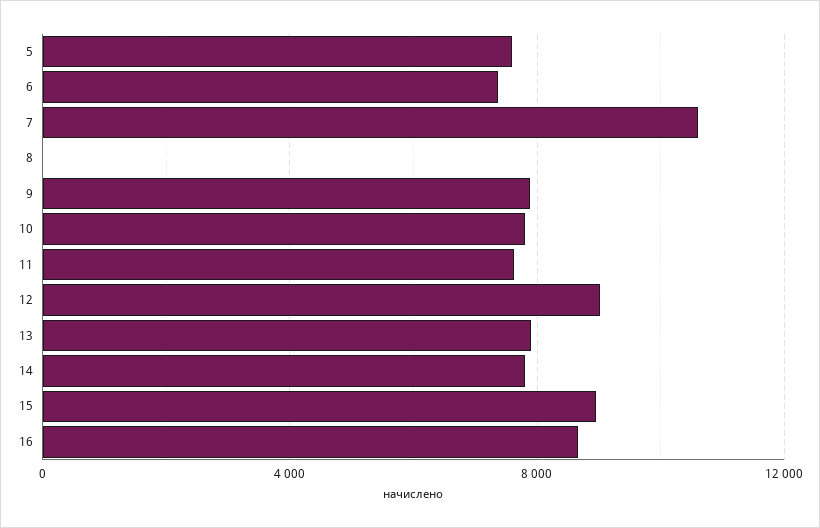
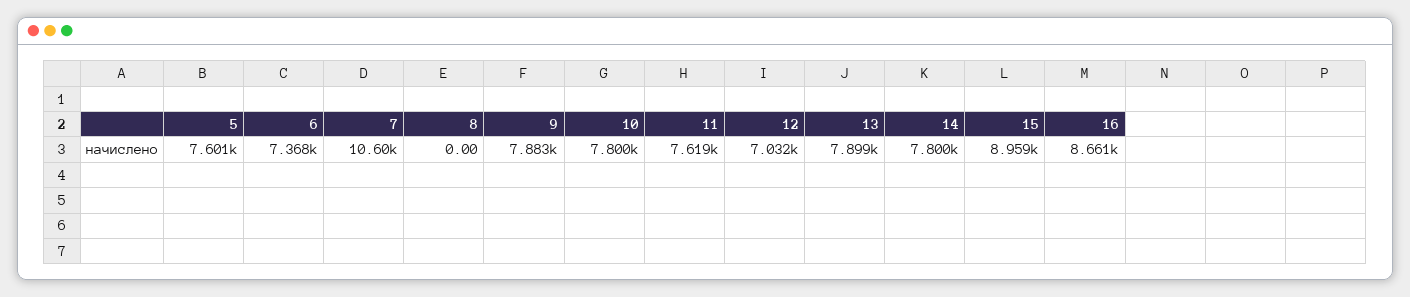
  {
    "5": 7601,
    "6": 7368,
    "7": 10600,
    "8": 0,
    "9": 7883,
    "10": 7800,
    "11": 7619,
-   "12": 9000,
+   "12": 7032,
    "13": 7899,
    "14": 7800,
    "15": 8959,
    "16": 8661
  }

